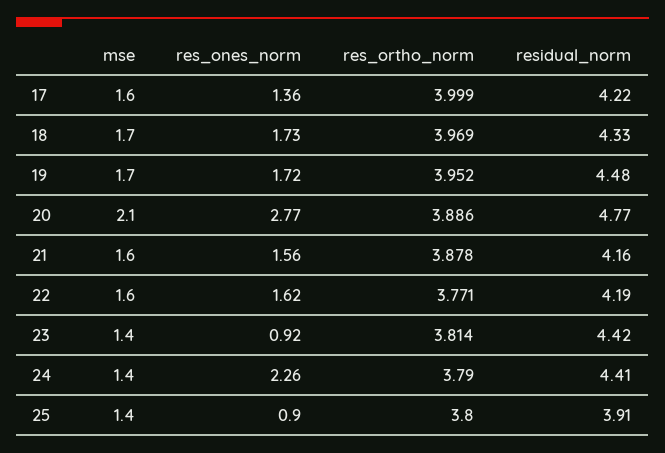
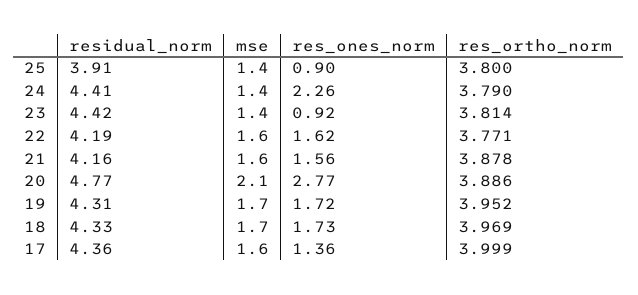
  {
    "mse": {
      "17": 1.6,
      "18": 1.7,
      "19": 1.7,
      "20": 2.1,
      "21": 1.6,
      "22": 1.6,
      "23": 1.4,
      "24": 1.4,
      "25": 1.4
    },
    "res_ones_norm": {
      "17": 1.36,
      "18": 1.73,
      "19": 1.72,
      "20": 2.77,
      "21": 1.56,
      "22": 1.62,
      "23": 0.92,
      "24": 2.26,
      "25": 0.9
    },
    "res_ortho_norm": {
      "17": 3.999,
      "18": 3.969,
      "19": 3.952,
      "20": 3.886,
      "21": 3.878,
      "22": 3.771,
      "23": 3.814,
      "24": 3.79,
      "25": 3.8
    },
    "residual_norm": {
-     "17": 4.22,
+     "17": 4.36,
      "18": 4.33,
-     "19": 4.48,
+     "19": 4.31,
      "20": 4.77,
      "21": 4.16,
      "22": 4.19,
      "23": 4.42,
      "24": 4.41,
      "25": 3.91
    }
  }

